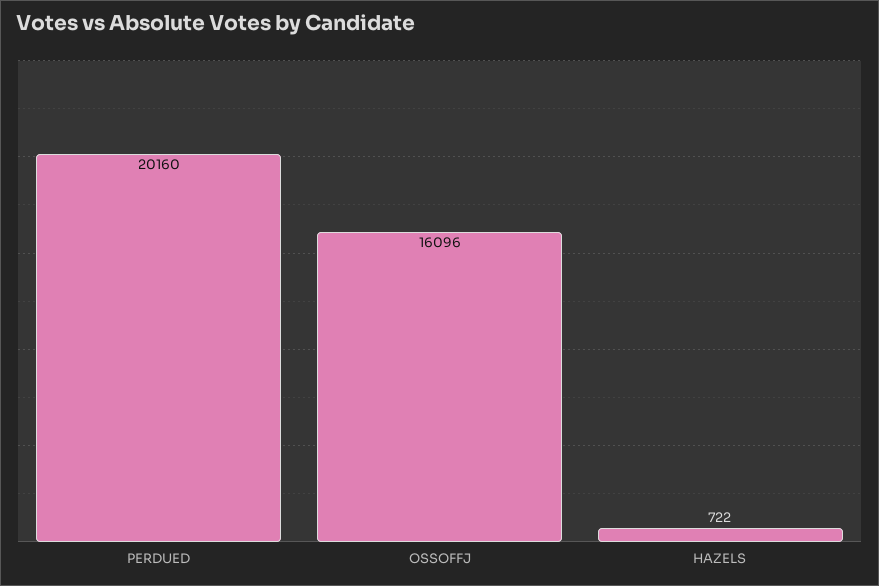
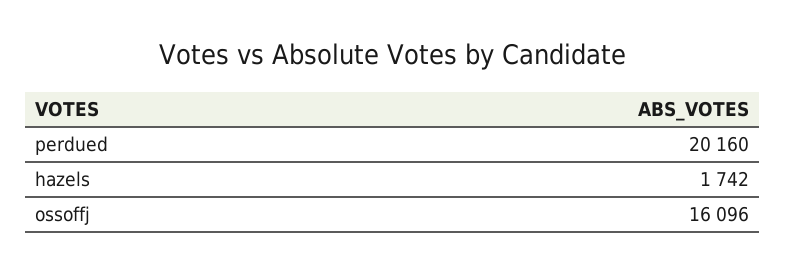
  {
    "PERDUED": 20160,
    "OSSOFFJ": 16096,
-   "HAZELS": 722
+   "HAZELS": 1742
  }

